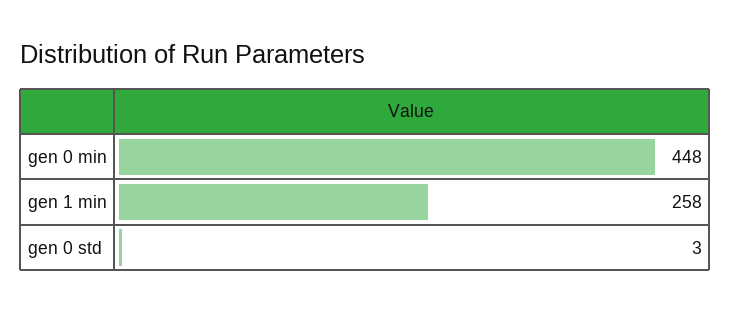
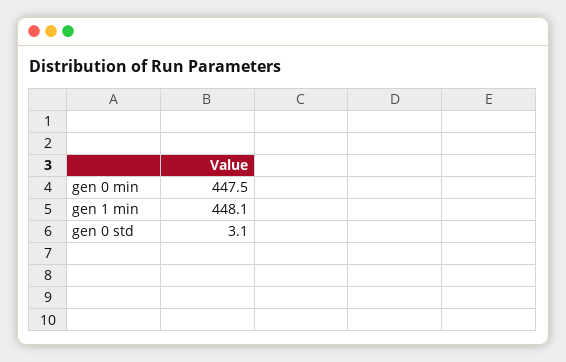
  {
    "gen 0 min": 447.5,
-   "gen 1 min": 258,
+   "gen 1 min": 448.1,
    "gen 0 std": 3.1
  }

